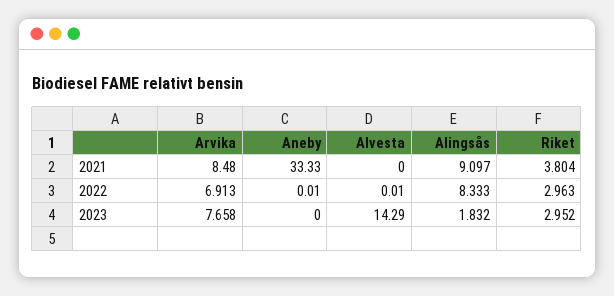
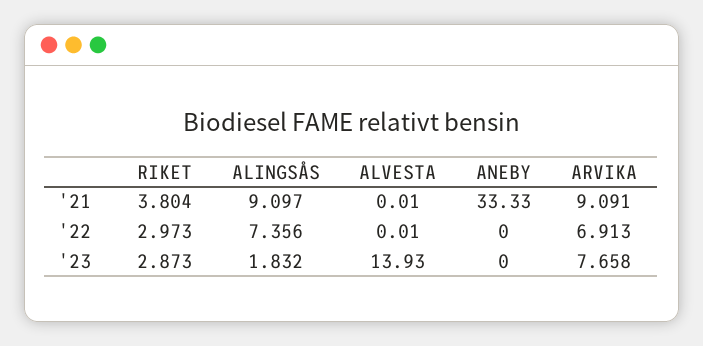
  {
    "Arvika": {
-     "2021": 8.48,
+     "2021": 9.091,
      "2022": 6.913,
      "2023": 7.658
    },
    "Aneby": {
      "2021": 33.33,
-     "2022": 0.01,
+     "2022": 0,
      "2023": 0
    },
    "Alvesta": {
-     "2021": 0,
+     "2021": 0.01,
      "2022": 0.01,
-     "2023": 14.29
+     "2023": 13.93
    },
    "Alingsås": {
      "2021": 9.097,
-     "2022": 8.333,
+     "2022": 7.356,
      "2023": 1.832
    },
    "Riket": {
      "2021": 3.804,
-     "2022": 2.963,
+     "2022": 2.973,
-     "2023": 2.952
+     "2023": 2.873
    }
  }

